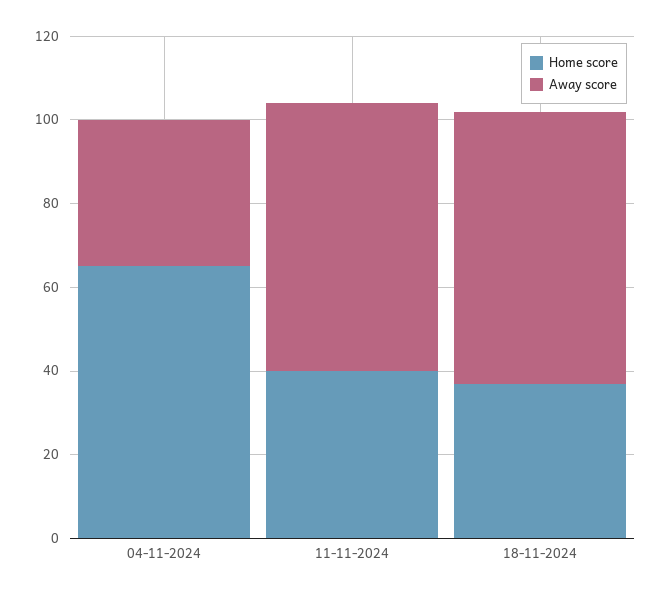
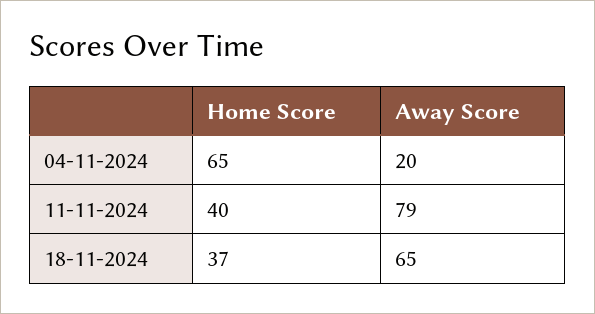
  {
    "Home score": {
      "04-11-2024": 65,
      "11-11-2024": 40,
      "18-11-2024": 37
    },
    "Away score": {
-     "04-11-2024": 35,
+     "04-11-2024": 20,
-     "11-11-2024": 65,
+     "11-11-2024": 79,
      "18-11-2024": 65
    }
  }

